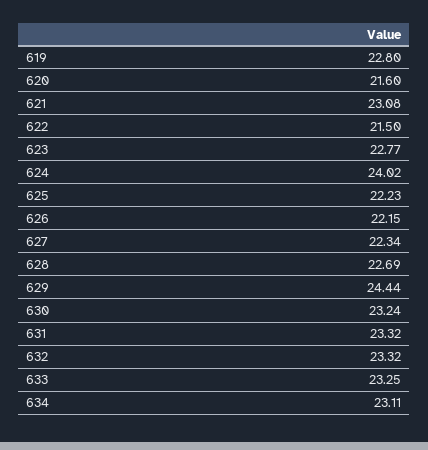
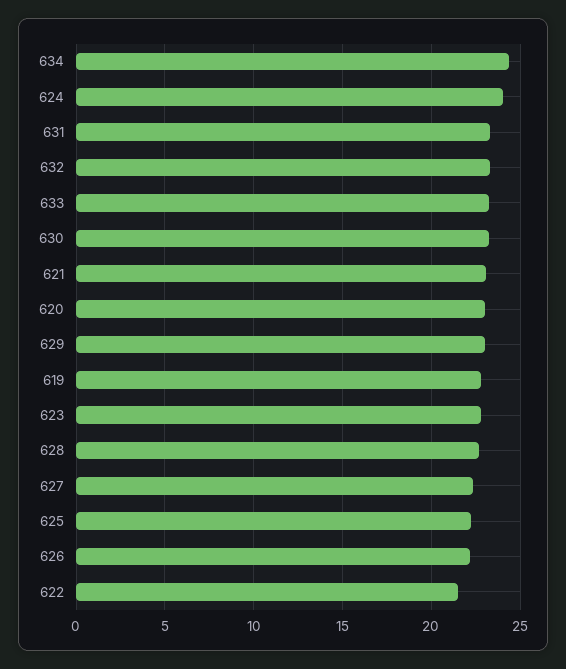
  {
    "619": 22.8,
-   "620": 21.6,
+   "620": 23,
    "621": 23.08,
    "622": 21.5,
    "623": 22.77,
    "624": 24.02,
    "625": 22.23,
    "626": 22.15,
    "627": 22.34,
    "628": 22.69,
-   "629": 24.44,
+   "629": 23,
    "630": 23.24,
    "631": 23.32,
    "632": 23.32,
    "633": 23.25,
-   "634": 23.11
+   "634": 24.5
  }

